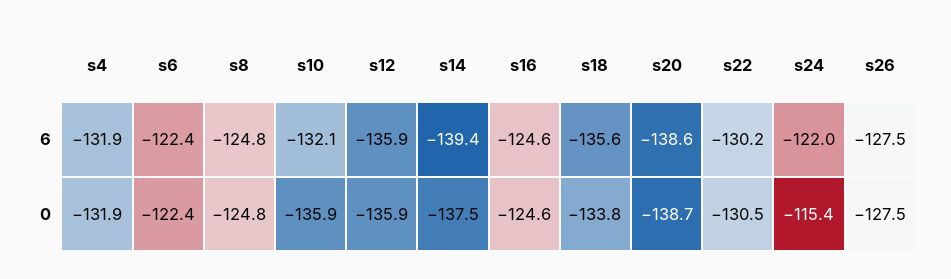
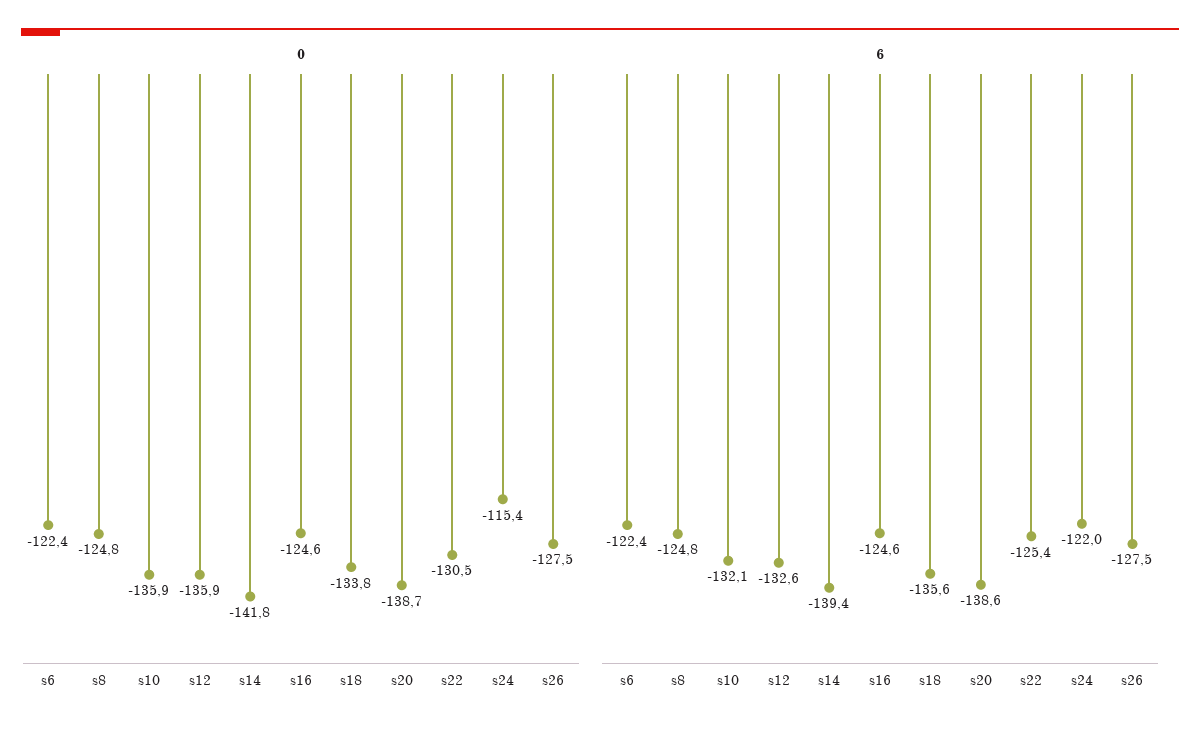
  {
    "6": {
-     "s4": -131.9,
      "s6": -122.4,
      "s8": -124.8,
      "s10": -132.1,
-     "s12": -135.9,
+     "s12": -132.6,
      "s14": -139.4,
      "s16": -124.6,
      "s18": -135.6,
      "s20": -138.6,
-     "s22": -130.2,
+     "s22": -125.4,
      "s24": -122,
      "s26": -127.5
    },
    "0": {
-     "s4": -131.9,
      "s6": -122.4,
      "s8": -124.8,
      "s10": -135.9,
      "s12": -135.9,
-     "s14": -137.5,
+     "s14": -141.8,
      "s16": -124.6,
      "s18": -133.8,
      "s20": -138.7,
      "s22": -130.5,
      "s24": -115.4,
      "s26": -127.5
    }
  }

